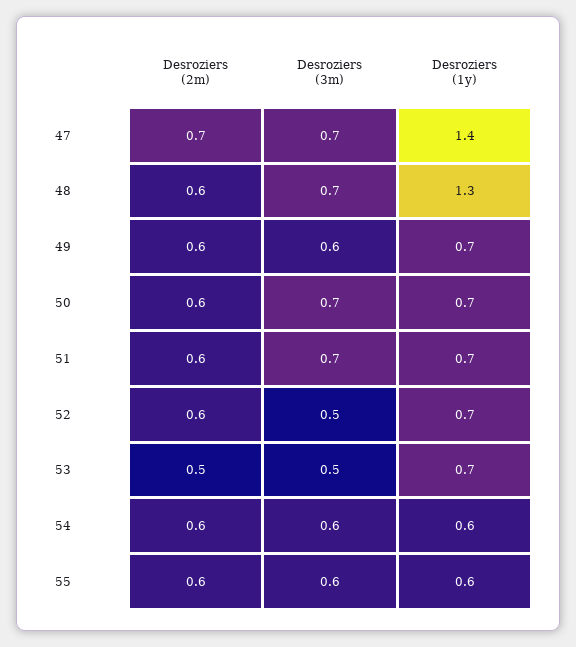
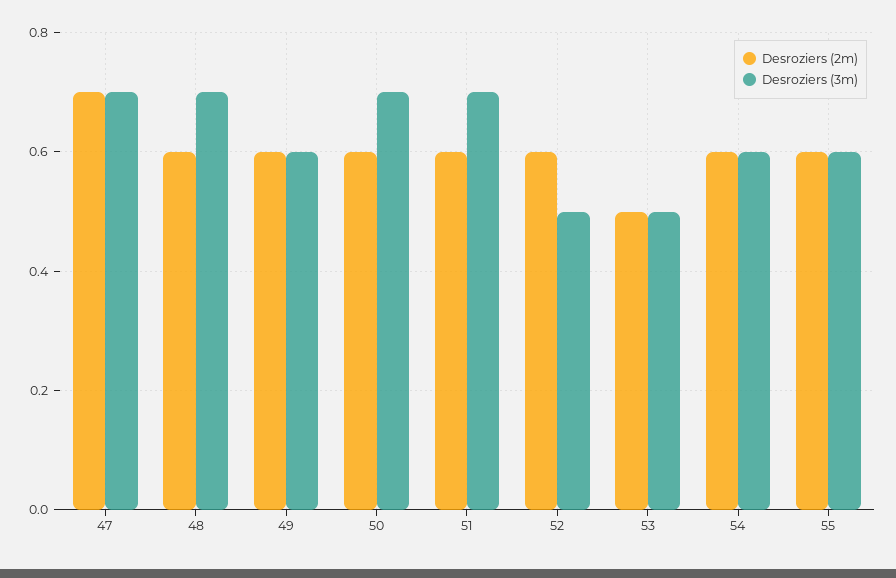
  {
    "Desroziers (2m)": {
      "47": 0.7,
      "48": 0.6,
      "49": 0.6,
      "50": 0.6,
      "51": 0.6,
      "52": 0.6,
      "53": 0.5,
      "54": 0.6,
      "55": 0.6
    },
    "Desroziers (3m)": {
      "47": 0.7,
      "48": 0.7,
      "49": 0.6,
      "50": 0.7,
      "51": 0.7,
      "52": 0.5,
      "53": 0.5,
      "54": 0.6,
      "55": 0.6
-   },
+   }
-   "Desroziers (1y)": {
-     "47": 1.4,
-     "48": 1.3,
-     "49": 0.7,
-     "50": 0.7,
-     "51": 0.7,
-     "52": 0.7,
-     "53": 0.7,
-     "54": 0.6,
-     "55": 0.6
-   }
  }

